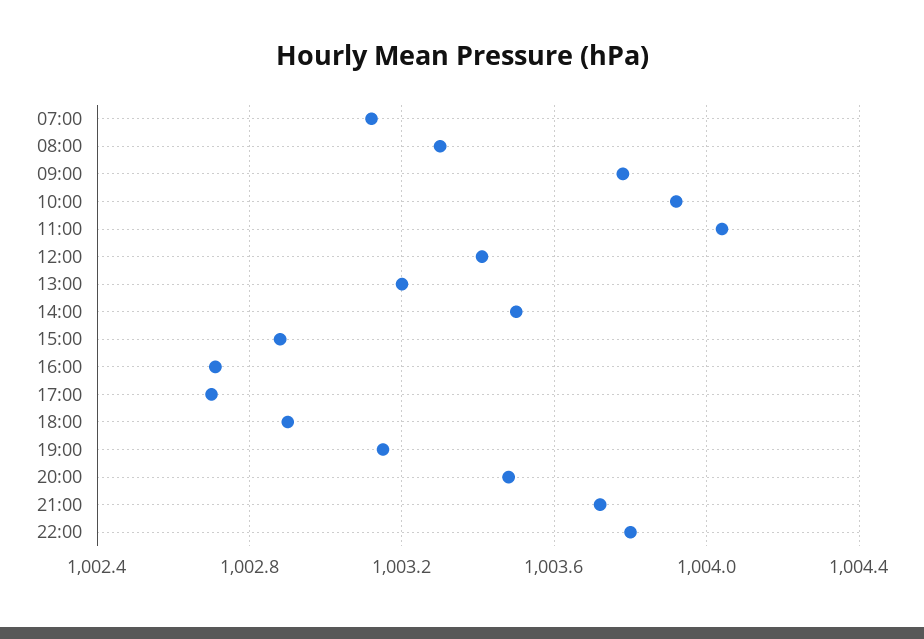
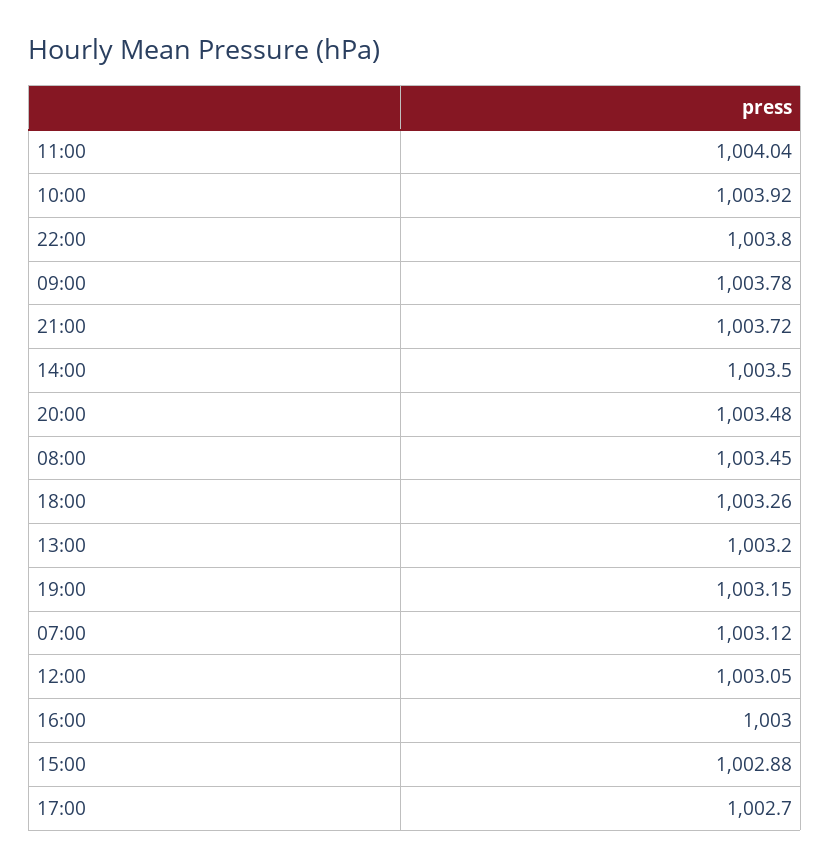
  {
    "07:00": 1003.12,
-   "08:00": 1003.3,
+   "08:00": 1003.45,
    "09:00": 1003.78,
    "10:00": 1003.92,
    "11:00": 1004.04,
-   "12:00": 1003.4,
+   "12:00": 1003.05,
    "13:00": 1003.2,
    "14:00": 1003.5,
    "15:00": 1002.88,
-   "16:00": 1002.7,
+   "16:00": 1003,
    "17:00": 1002.7,
-   "18:00": 1002.9,
+   "18:00": 1003.26,
    "19:00": 1003.15,
    "20:00": 1003.48,
    "21:00": 1003.72,
    "22:00": 1003.8
  }

